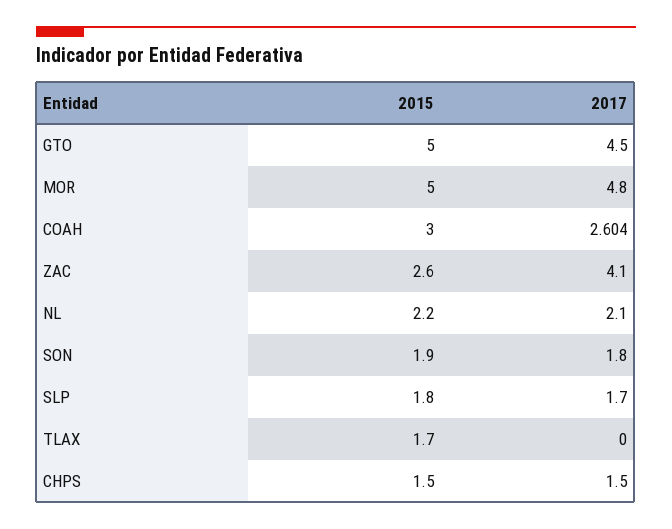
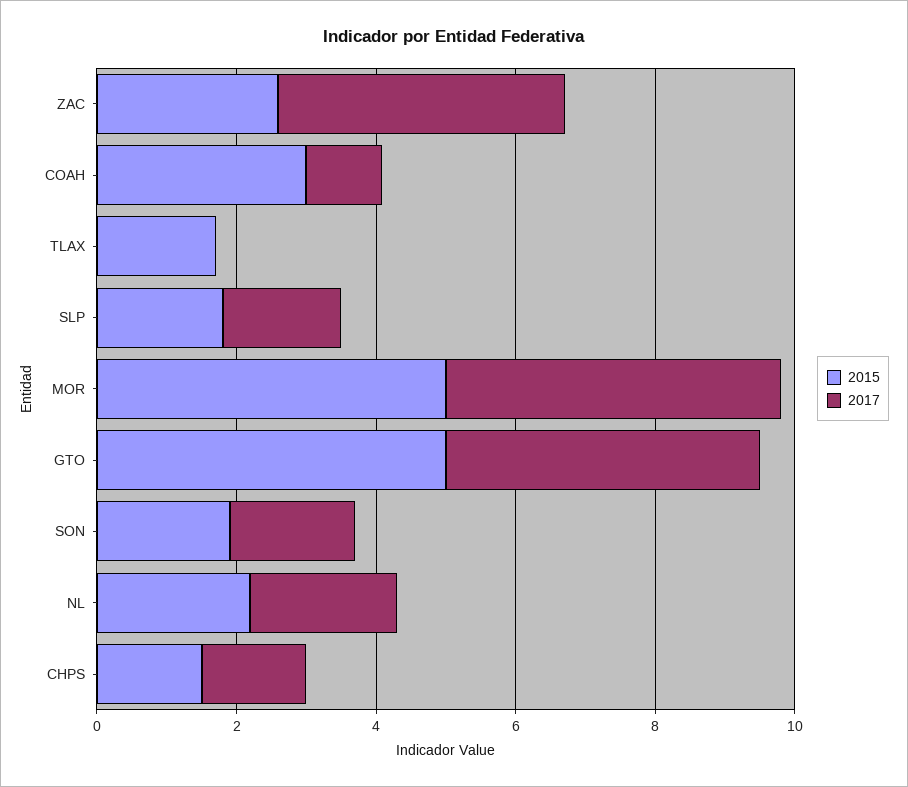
  {
    "2015": {
      "GTO": 5,
      "MOR": 5,
      "COAH": 3,
      "ZAC": 2.6,
      "NL": 2.2,
      "SON": 1.9,
      "SLP": 1.8,
      "TLAX": 1.7,
      "CHPS": 1.5
    },
    "2017": {
      "GTO": 4.5,
      "MOR": 4.8,
-     "COAH": 2.604,
+     "COAH": 1,
      "ZAC": 4.1,
      "NL": 2.1,
      "SON": 1.8,
      "SLP": 1.7,
      "TLAX": 0,
      "CHPS": 1.5
    }
  }

